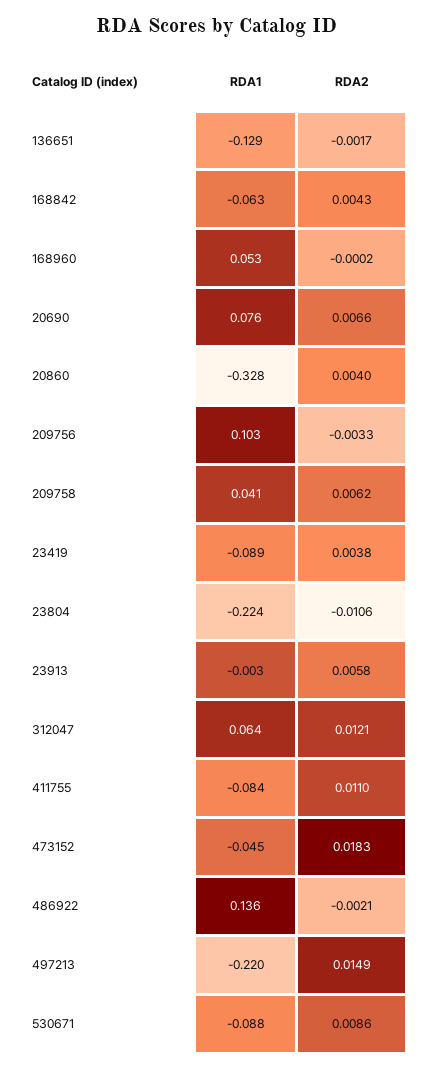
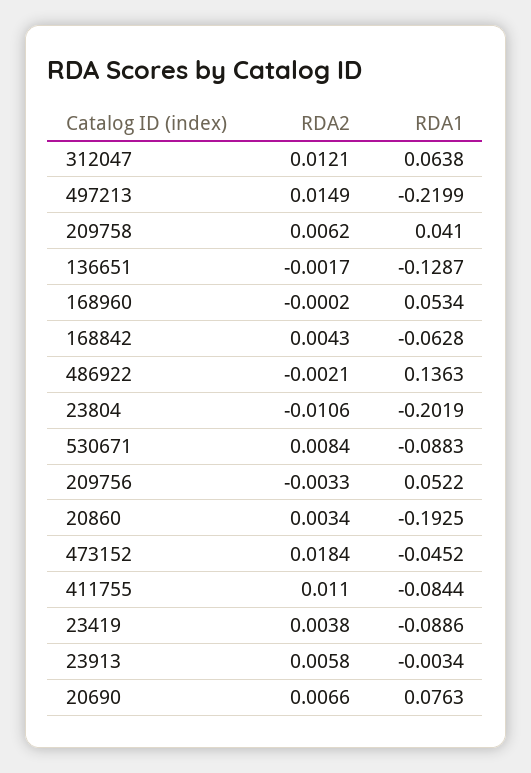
  {
    "RDA1": {
      "136651": -0.1287,
      "168842": -0.0628,
      "168960": 0.0534,
      "20690": 0.0763,
-     "20860": -0.328,
+     "20860": -0.1925,
-     "209756": 0.103,
+     "209756": 0.0522,
      "209758": 0.041,
      "23419": -0.0886,
-     "23804": -0.224,
+     "23804": -0.2019,
      "23913": -0.0034,
      "312047": 0.0638,
      "411755": -0.0844,
      "473152": -0.0452,
      "486922": 0.1363,
      "497213": -0.2199,
      "530671": -0.0883
    },
    "RDA2": {
      "136651": -0.0017,
      "168842": 0.0043,
      "168960": -0.0002,
      "20690": 0.0066,
-     "20860": 0.004,
+     "20860": 0.0034,
      "209756": -0.0033,
      "209758": 0.0062,
      "23419": 0.0038,
      "23804": -0.0106,
      "23913": 0.0058,
      "312047": 0.0121,
      "411755": 0.011,
-     "473152": 0.0183,
+     "473152": 0.0184,
      "486922": -0.0021,
      "497213": 0.0149,
-     "530671": 0.0086
+     "530671": 0.0084
    }
  }

